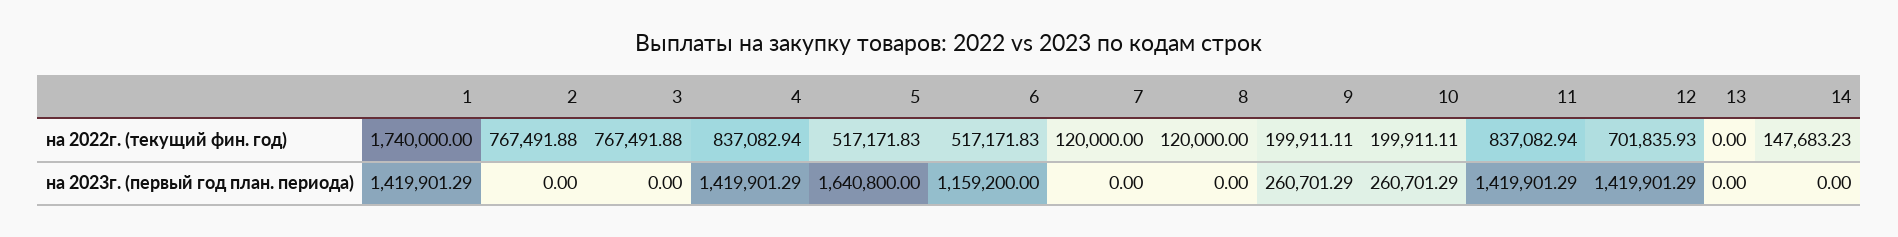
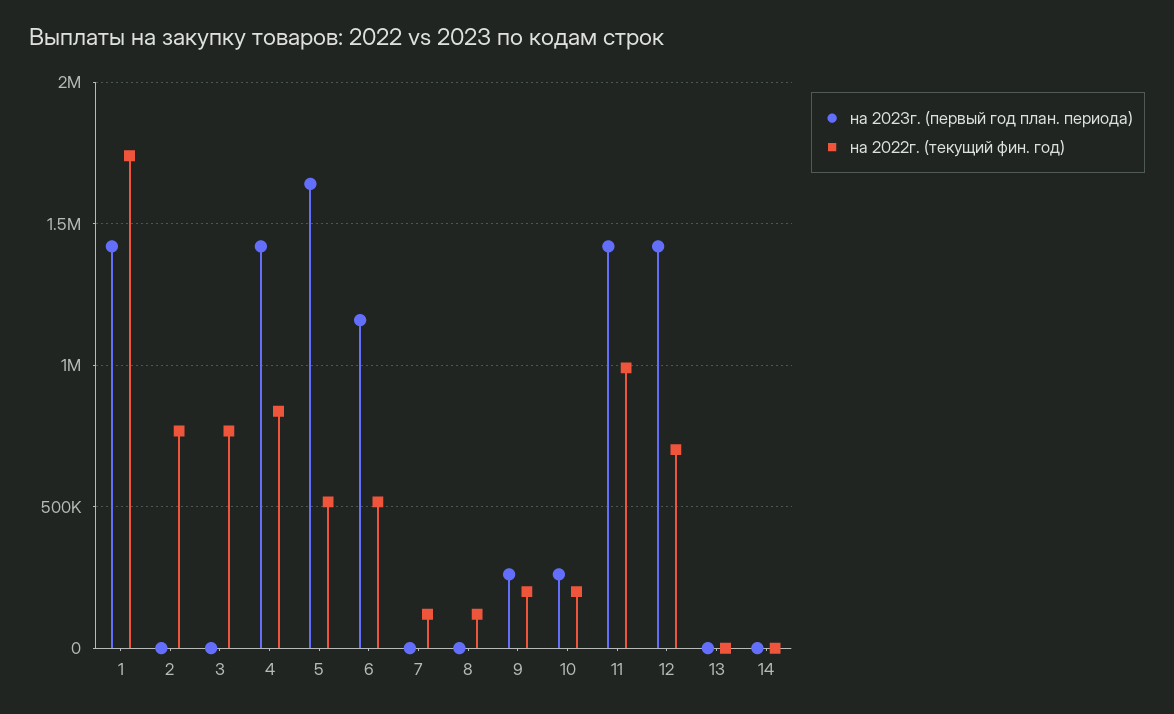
  {
    "на 2022г. (текущий фин. год)": {
      "1": 1740000,
      "2": 767491.88,
      "3": 767491.88,
      "4": 837082.94,
      "5": 517171.83,
      "6": 517171.83,
      "7": 120000,
      "8": 120000,
      "9": 199911.11,
      "10": 199911.11,
-     "11": 837082.94,
+     "11": 1000000,
      "12": 701835.93,
      "13": 0,
-     "14": 147683.23
+     "14": 0
    },
    "на 2023г. (первый год план. периода)": {
      "1": 1419901.29,
      "2": 0,
      "3": 0,
      "4": 1419901.29,
      "5": 1640800,
      "6": 1159200,
      "7": 0,
      "8": 0,
      "9": 260701.29,
      "10": 260701.29,
      "11": 1419901.29,
      "12": 1419901.29,
      "13": 0,
      "14": 0
    }
  }

